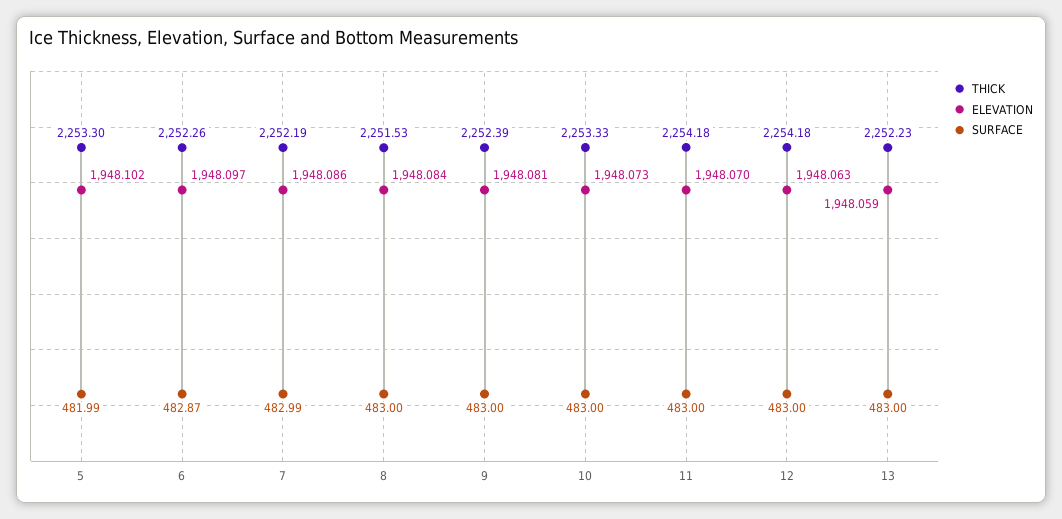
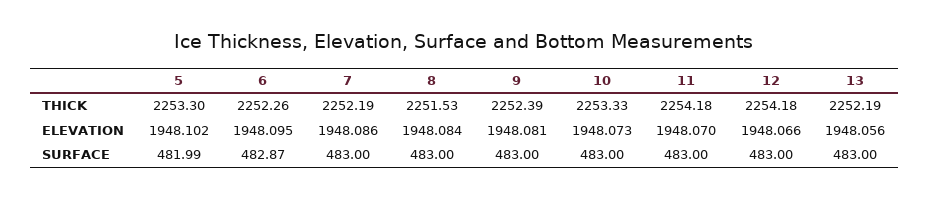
  {
    "THICK": {
      "5": 2253.3,
      "6": 2252.26,
      "7": 2252.19,
      "8": 2251.53,
      "9": 2252.39,
      "10": 2253.33,
      "11": 2254.18,
      "12": 2254.18,
-     "13": 2252.23
+     "13": 2252.19
    },
    "ELEVATION": {
      "5": 1948.102,
-     "6": 1948.097,
+     "6": 1948.095,
      "7": 1948.086,
      "8": 1948.084,
      "9": 1948.081,
      "10": 1948.073,
      "11": 1948.07,
-     "12": 1948.063,
+     "12": 1948.066,
-     "13": 1948.059
+     "13": 1948.056
    },
    "SURFACE": {
      "5": 481.99,
      "6": 482.87,
-     "7": 482.99,
+     "7": 483,
      "8": 483,
      "9": 483,
      "10": 483,
      "11": 483,
      "12": 483,
      "13": 483
    }
  }

